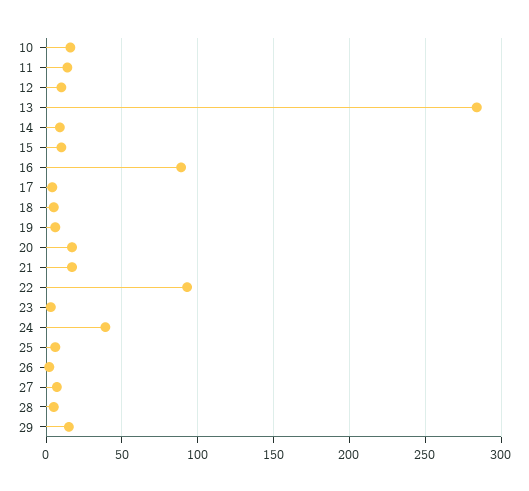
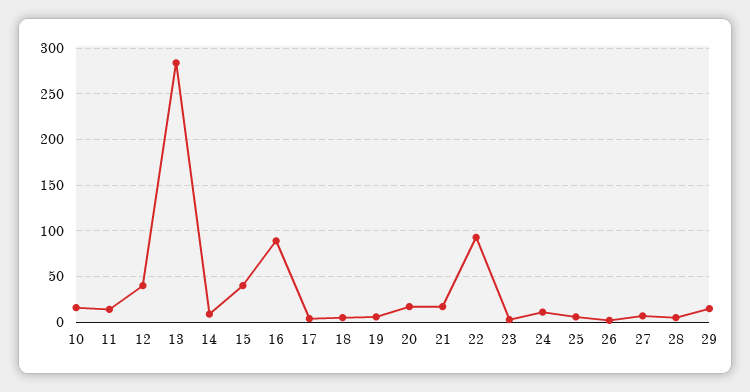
  {
    "10": 15,
    "11": 15,
-   "12": 10,
+   "12": 40,
    "13": 285,
    "14": 10,
-   "15": 10,
+   "15": 40,
    "16": 90,
    "17": 5,
    "18": 5,
    "19": 5,
    "20": 15,
    "21": 15,
    "22": 95,
    "23": 5,
-   "24": 40,
+   "24": 10,
    "25": 5,
    "26": 0,
    "27": 5,
    "28": 5,
    "29": 15
  }

